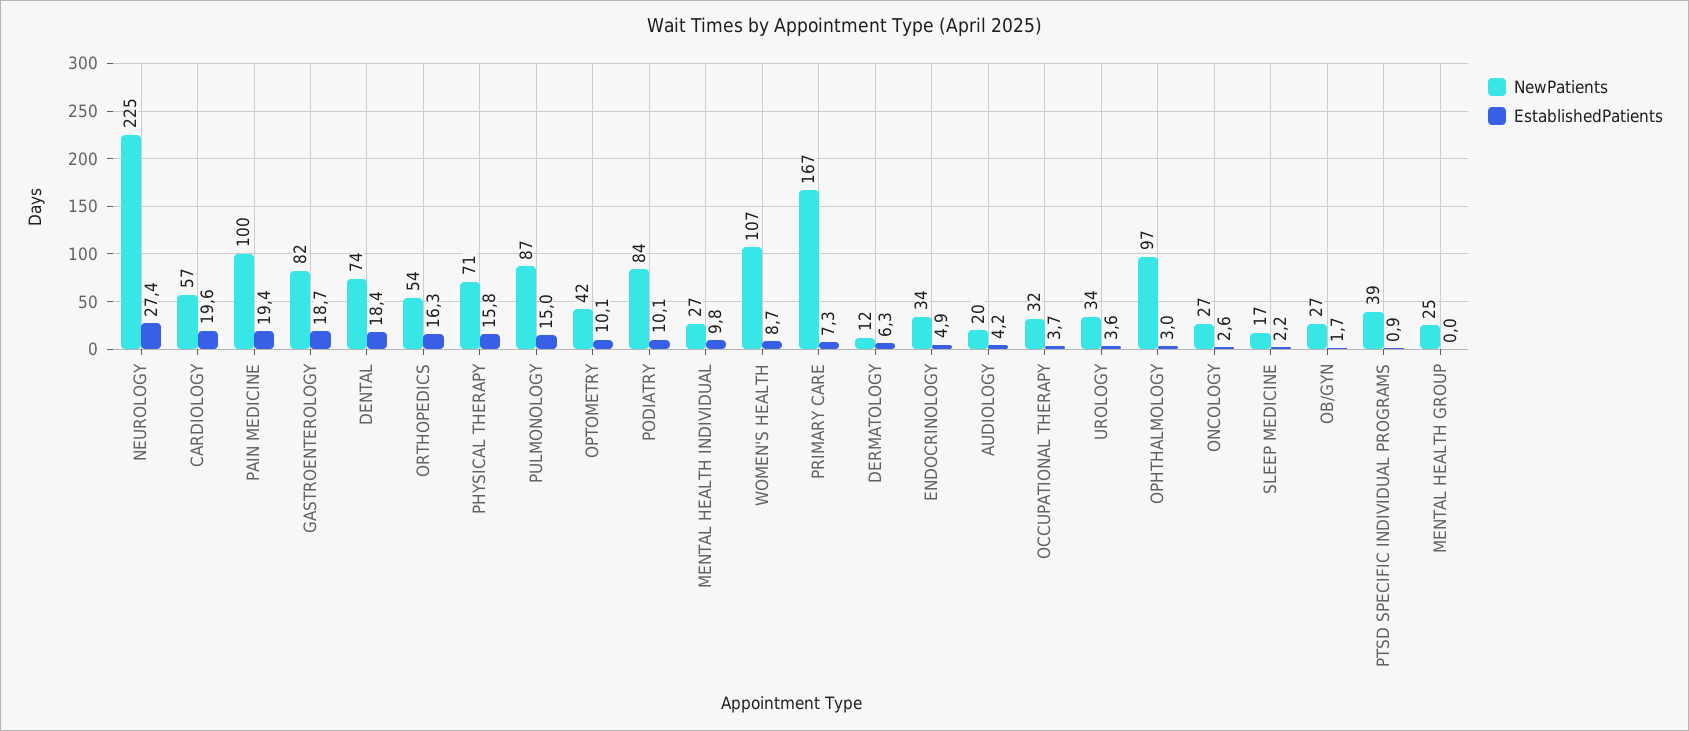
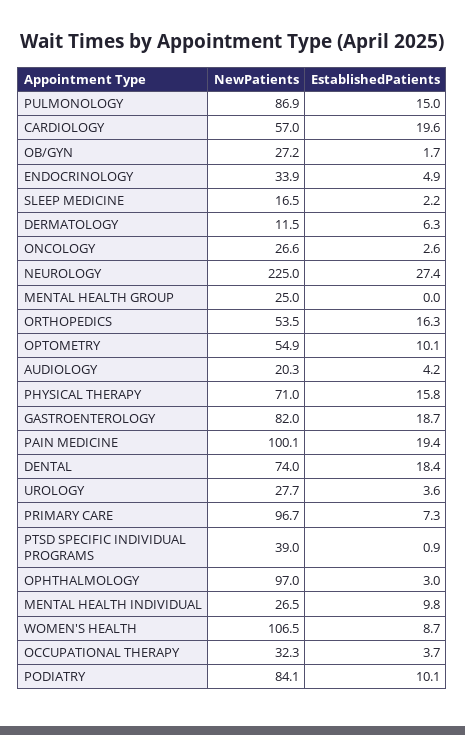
  {
    "NewPatients": {
      "NEUROLOGY": 225,
      "CARDIOLOGY": 57,
      "PAIN MEDICINE": 100.1,
      "GASTROENTEROLOGY": 82,
      "DENTAL": 74,
      "ORTHOPEDICS": 53.5,
      "PHYSICAL THERAPY": 71,
      "PULMONOLOGY": 86.9,
-     "OPTOMETRY": 42,
+     "OPTOMETRY": 54.9,
      "PODIATRY": 84.1,
      "MENTAL HEALTH INDIVIDUAL": 26.5,
      "WOMEN'S HEALTH": 106.5,
-     "PRIMARY CARE": 167,
+     "PRIMARY CARE": 96.7,
      "DERMATOLOGY": 11.5,
      "ENDOCRINOLOGY": 33.9,
      "AUDIOLOGY": 20.3,
      "OCCUPATIONAL THERAPY": 32.3,
-     "UROLOGY": 34,
+     "UROLOGY": 27.7,
      "OPHTHALMOLOGY": 97,
      "ONCOLOGY": 26.6,
      "SLEEP MEDICINE": 16.5,
      "OB/GYN": 27.2,
      "PTSD SPECIFIC INDIVIDUAL PROGRAMS": 39,
      "MENTAL HEALTH GROUP": 25
    },
    "EstablishedPatients": {
      "NEUROLOGY": 27.4,
      "CARDIOLOGY": 19.6,
      "PAIN MEDICINE": 19.4,
      "GASTROENTEROLOGY": 18.7,
      "DENTAL": 18.4,
      "ORTHOPEDICS": 16.3,
      "PHYSICAL THERAPY": 15.8,
      "PULMONOLOGY": 15,
      "OPTOMETRY": 10.1,
      "PODIATRY": 10.1,
      "MENTAL HEALTH INDIVIDUAL": 9.8,
      "WOMEN'S HEALTH": 8.7,
      "PRIMARY CARE": 7.3,
      "DERMATOLOGY": 6.3,
      "ENDOCRINOLOGY": 4.9,
      "AUDIOLOGY": 4.2,
      "OCCUPATIONAL THERAPY": 3.7,
      "UROLOGY": 3.6,
      "OPHTHALMOLOGY": 3,
      "ONCOLOGY": 2.6,
      "SLEEP MEDICINE": 2.2,
      "OB/GYN": 1.7,
      "PTSD SPECIFIC INDIVIDUAL PROGRAMS": 0.9,
      "MENTAL HEALTH GROUP": 0
    }
  }

